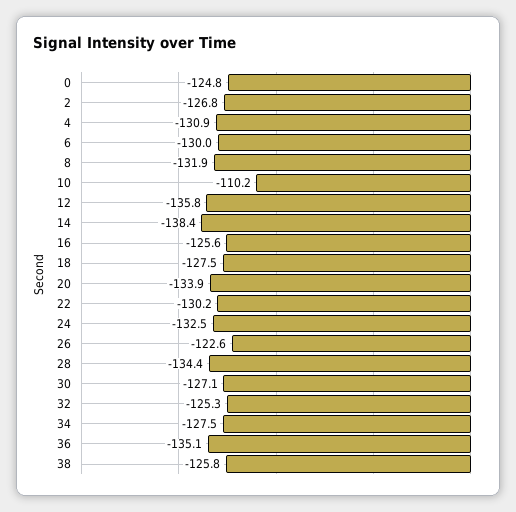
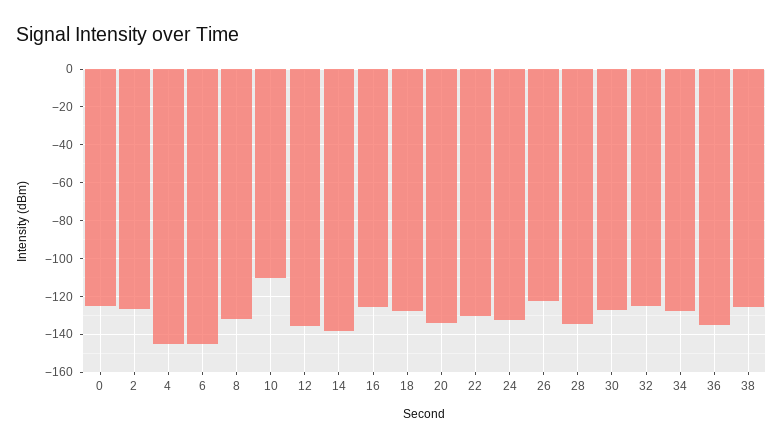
  {
    "0": -124.8,
    "2": -126.8,
-   "4": -130.9,
+   "4": -145,
-   "6": -130,
+   "6": -145,
    "8": -131.9,
    "10": -110.2,
    "12": -135.8,
    "14": -138.4,
    "16": -125.6,
    "18": -127.5,
    "20": -133.9,
    "22": -130.2,
    "24": -132.5,
    "26": -122.6,
    "28": -134.4,
    "30": -127.1,
    "32": -125.3,
    "34": -127.5,
    "36": -135.1,
    "38": -125.8
  }

